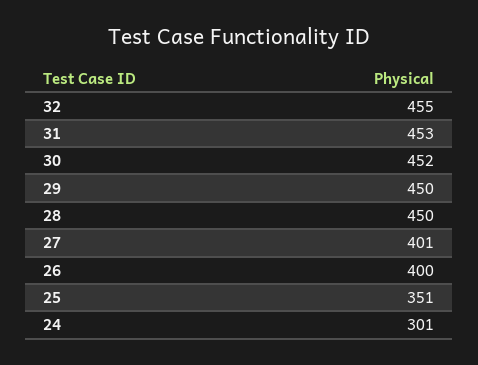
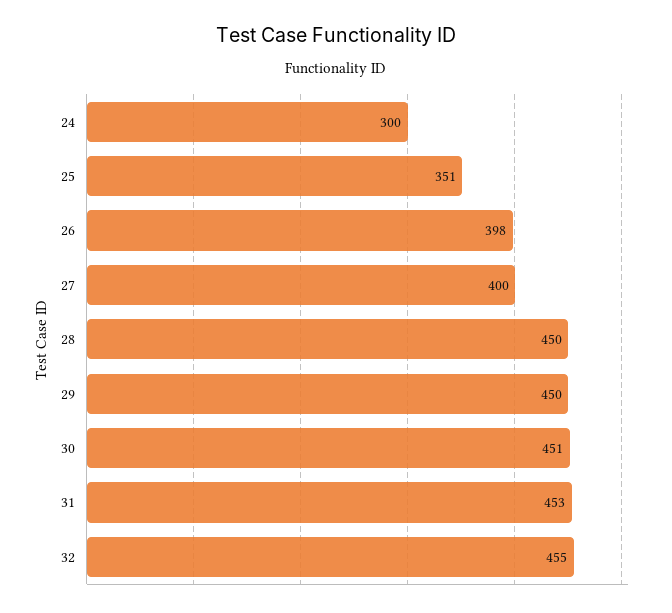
  {
    "32": 455,
    "31": 453,
-   "30": 452,
+   "30": 451,
    "29": 450,
    "28": 450,
-   "27": 401,
+   "27": 400,
-   "26": 400,
+   "26": 398,
    "25": 351,
-   "24": 301
+   "24": 300
  }

